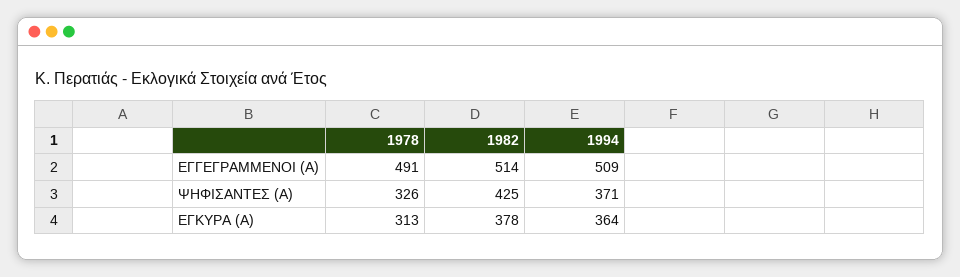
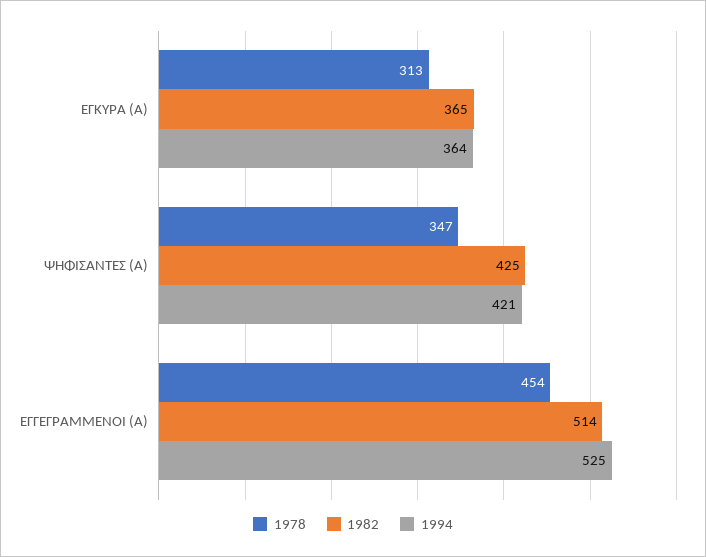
  {
    "1978": {
-     "ΕΓΓΕΓΡΑΜΜΕΝΟΙ (Α)": 491,
+     "ΕΓΓΕΓΡΑΜΜΕΝΟΙ (Α)": 454,
-     "ΨΗΦΙΣΑΝΤΕΣ (Α)": 326,
+     "ΨΗΦΙΣΑΝΤΕΣ (Α)": 347,
      "ΕΓΚΥΡΑ (Α)": 313
    },
    "1982": {
      "ΕΓΓΕΓΡΑΜΜΕΝΟΙ (Α)": 514,
      "ΨΗΦΙΣΑΝΤΕΣ (Α)": 425,
-     "ΕΓΚΥΡΑ (Α)": 378
+     "ΕΓΚΥΡΑ (Α)": 365
    },
    "1994": {
-     "ΕΓΓΕΓΡΑΜΜΕΝΟΙ (Α)": 509,
+     "ΕΓΓΕΓΡΑΜΜΕΝΟΙ (Α)": 525,
-     "ΨΗΦΙΣΑΝΤΕΣ (Α)": 371,
+     "ΨΗΦΙΣΑΝΤΕΣ (Α)": 421,
      "ΕΓΚΥΡΑ (Α)": 364
    }
  }

